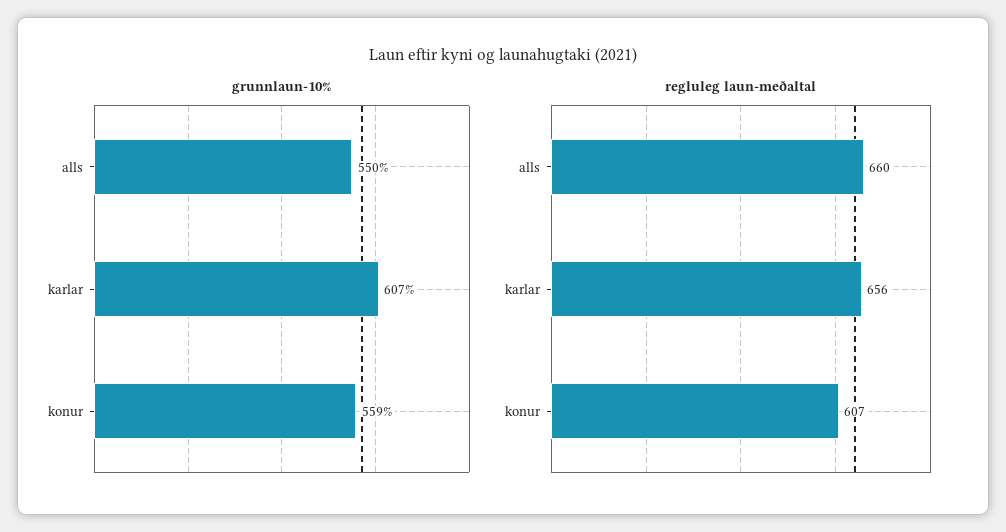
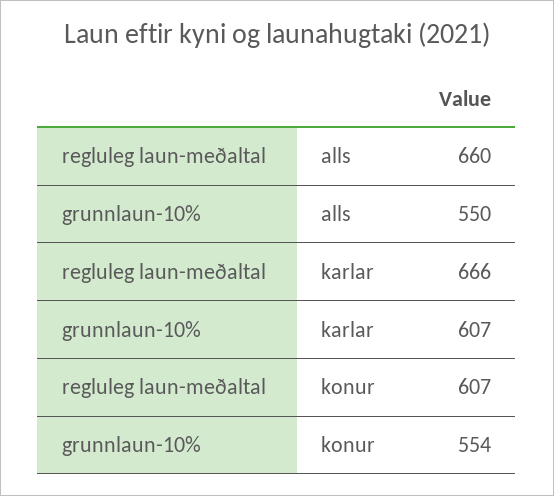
  {
    "grunnlaun-10%": {
      "alls": 550,
      "karlar": 607,
-     "konur": 559
+     "konur": 554
    },
    "regluleg laun-meðaltal": {
      "alls": 660,
-     "karlar": 656,
+     "karlar": 666,
      "konur": 607
    }
  }

